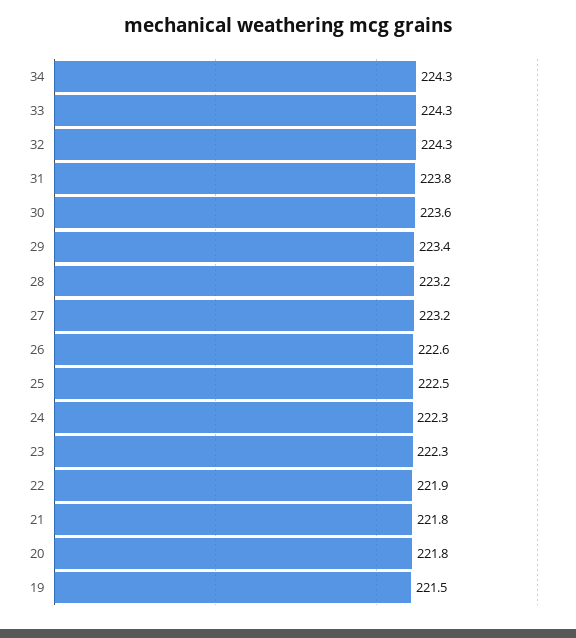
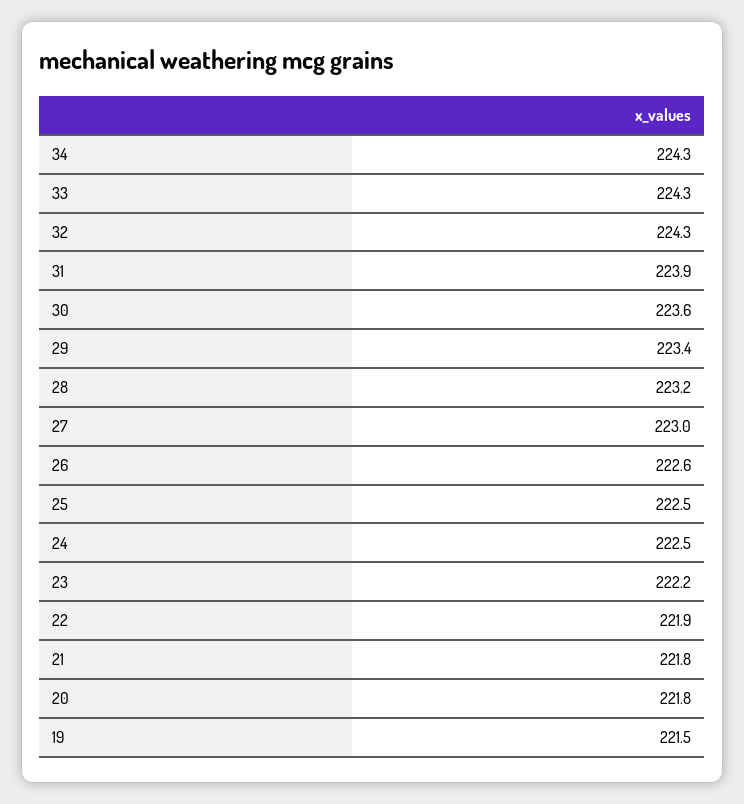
  {
    "34": 224.3,
    "33": 224.3,
    "32": 224.3,
-   "31": 223.8,
+   "31": 223.9,
    "30": 223.6,
    "29": 223.4,
    "28": 223.2,
-   "27": 223.2,
+   "27": 223,
    "26": 222.6,
    "25": 222.5,
-   "24": 222.3,
+   "24": 222.5,
-   "23": 222.3,
+   "23": 222.2,
    "22": 221.9,
    "21": 221.8,
    "20": 221.8,
    "19": 221.5
  }

